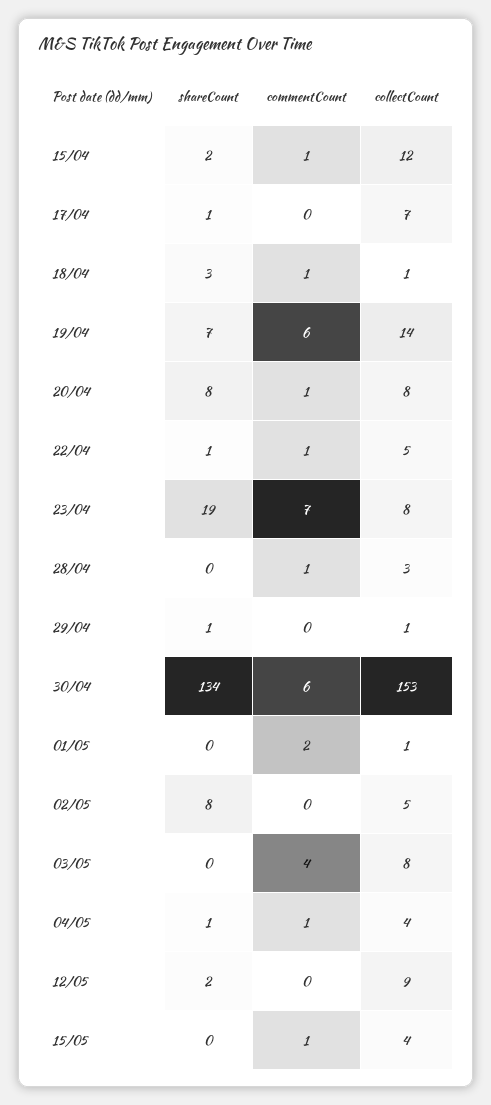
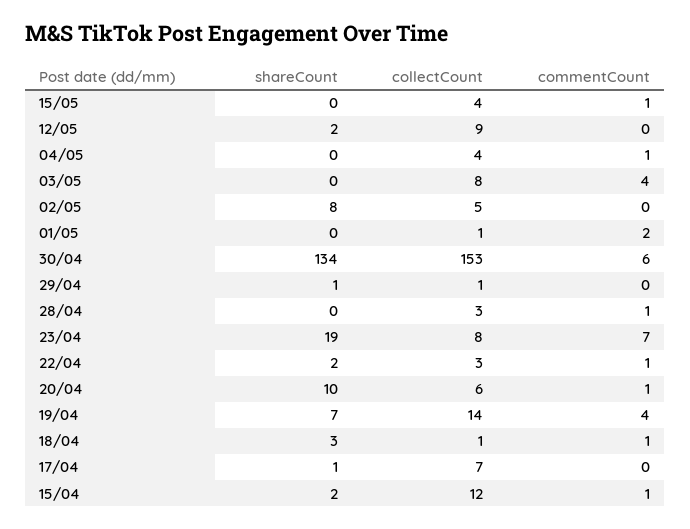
  {
    "shareCount": {
      "15/04": 2,
      "17/04": 1,
      "18/04": 3,
      "19/04": 7,
-     "20/04": 8,
+     "20/04": 10,
-     "22/04": 1,
+     "22/04": 2,
      "23/04": 19,
      "28/04": 0,
      "29/04": 1,
      "30/04": 134,
      "01/05": 0,
      "02/05": 8,
      "03/05": 0,
-     "04/05": 1,
+     "04/05": 0,
      "12/05": 2,
      "15/05": 0
    },
    "commentCount": {
      "15/04": 1,
      "17/04": 0,
      "18/04": 1,
-     "19/04": 6,
+     "19/04": 4,
      "20/04": 1,
      "22/04": 1,
      "23/04": 7,
      "28/04": 1,
      "29/04": 0,
      "30/04": 6,
      "01/05": 2,
      "02/05": 0,
      "03/05": 4,
      "04/05": 1,
      "12/05": 0,
      "15/05": 1
    },
    "collectCount": {
      "15/04": 12,
      "17/04": 7,
      "18/04": 1,
      "19/04": 14,
-     "20/04": 8,
+     "20/04": 6,
-     "22/04": 5,
+     "22/04": 3,
      "23/04": 8,
      "28/04": 3,
      "29/04": 1,
      "30/04": 153,
      "01/05": 1,
      "02/05": 5,
      "03/05": 8,
      "04/05": 4,
      "12/05": 9,
      "15/05": 4
    }
  }

